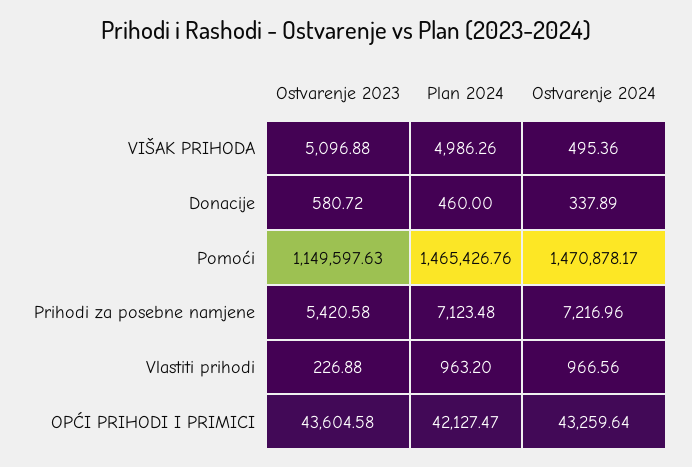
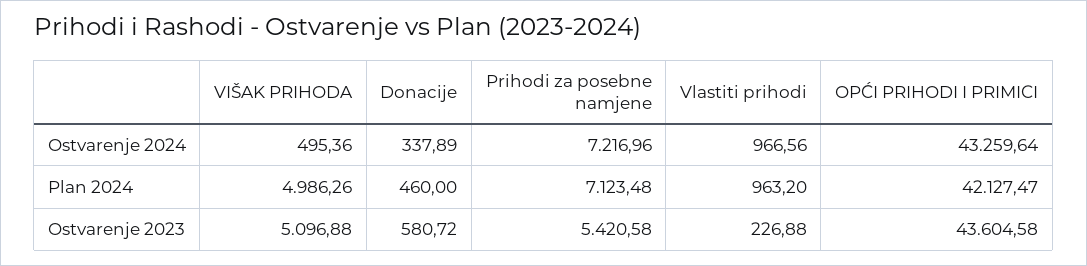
  {
    "Ostvarenje 2023": {
      "VIŠAK PRIHODA": 5096.88,
      "Donacije": 580.72,
-     "Pomoći": 1149597.63,
      "Prihodi za posebne namjene": 5420.58,
      "Vlastiti prihodi": 226.88,
      "OPĆI PRIHODI I PRIMICI": 43604.58
    },
    "Plan 2024": {
      "VIŠAK PRIHODA": 4986.26,
      "Donacije": 460,
-     "Pomoći": 1465426.76,
      "Prihodi za posebne namjene": 7123.48,
      "Vlastiti prihodi": 963.2,
      "OPĆI PRIHODI I PRIMICI": 42127.47
    },
    "Ostvarenje 2024": {
      "VIŠAK PRIHODA": 495.36,
      "Donacije": 337.89,
-     "Pomoći": 1470878.17,
      "Prihodi za posebne namjene": 7216.96,
      "Vlastiti prihodi": 966.56,
      "OPĆI PRIHODI I PRIMICI": 43259.64
    }
  }

